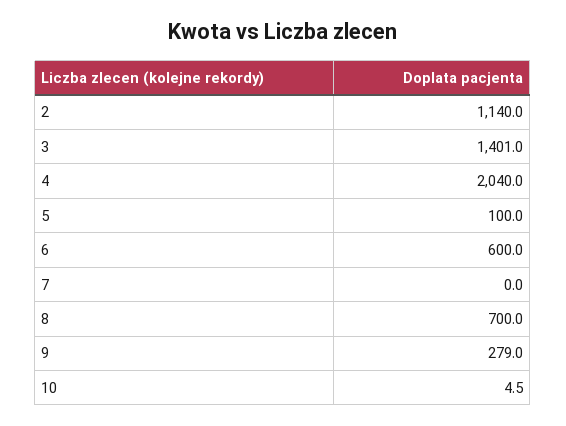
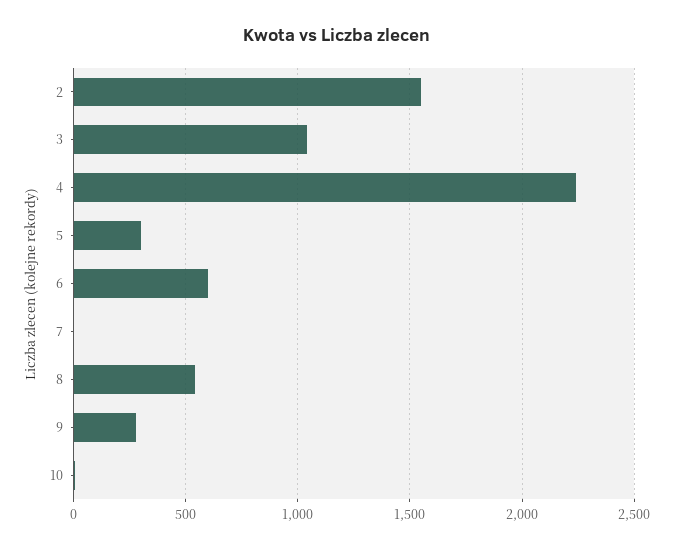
  {
-   "2": 1140,
+   "2": 1550,
-   "3": 1401,
+   "3": 1050,
-   "4": 2040,
+   "4": 2250,
-   "5": 100,
+   "5": 300,
    "6": 600,
    "7": 0,
-   "8": 700,
+   "8": 550,
    "9": 279,
    "10": 4.5
  }

